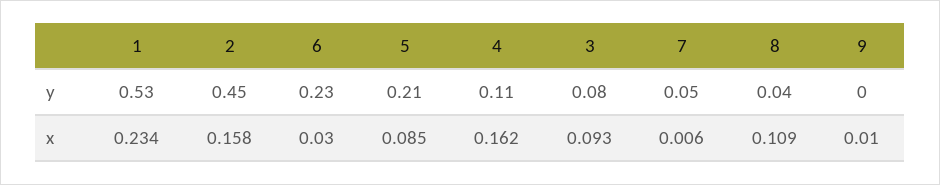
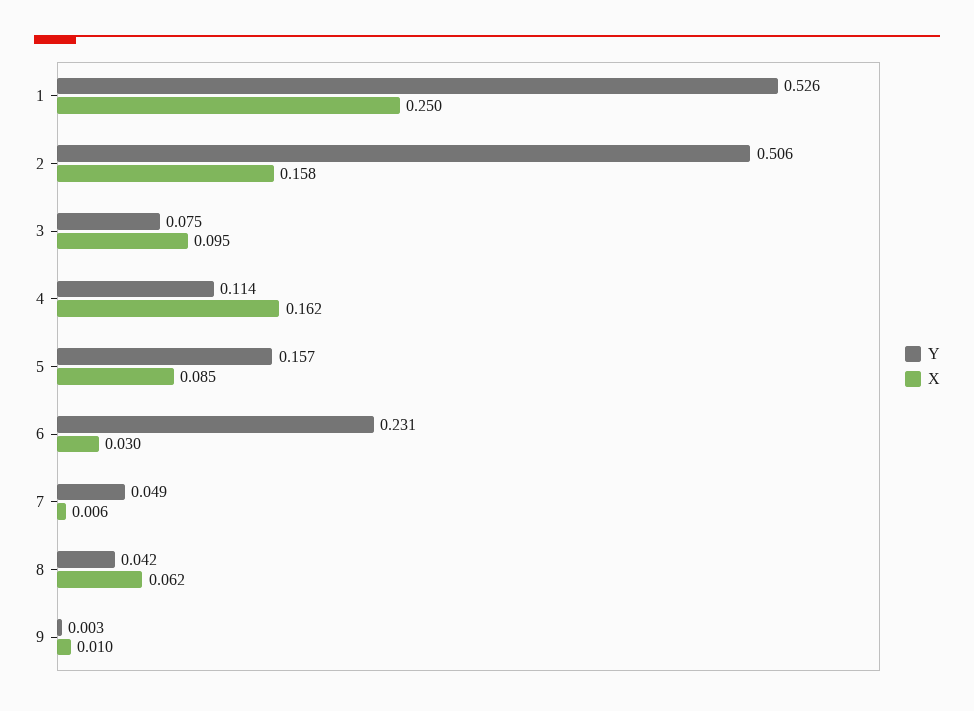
  {
    "y": {
      "1": 0.526,
-     "2": 0.45,
+     "2": 0.506,
      "6": 0.231,
-     "5": 0.21,
+     "5": 0.157,
      "4": 0.114,
      "3": 0.075,
      "7": 0.049,
      "8": 0.042,
      "9": 0.003
    },
    "x": {
-     "1": 0.234,
+     "1": 0.25,
      "2": 0.158,
      "6": 0.03,
      "5": 0.085,
      "4": 0.162,
-     "3": 0.093,
+     "3": 0.095,
      "7": 0.006,
-     "8": 0.109,
+     "8": 0.062,
      "9": 0.01
    }
  }

